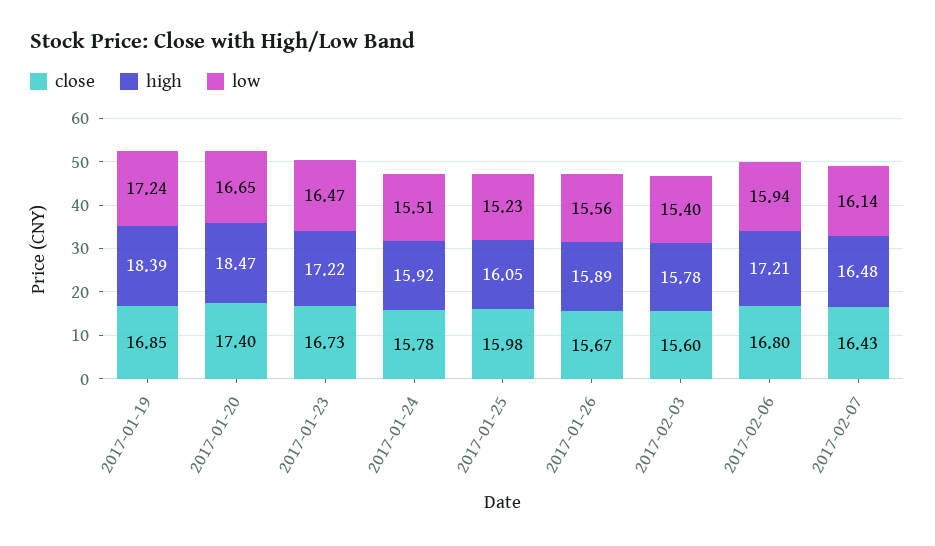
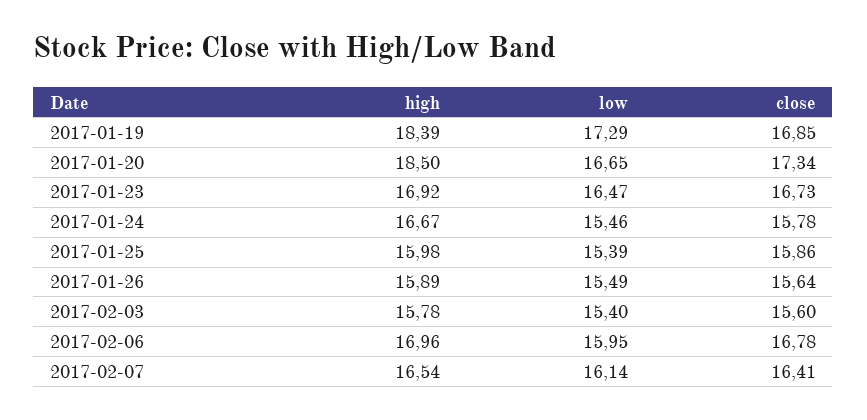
  {
    "close": {
      "2017-01-19": 16.85,
-     "2017-01-20": 17.4,
+     "2017-01-20": 17.34,
      "2017-01-23": 16.73,
      "2017-01-24": 15.78,
-     "2017-01-25": 15.98,
+     "2017-01-25": 15.86,
-     "2017-01-26": 15.67,
+     "2017-01-26": 15.64,
      "2017-02-03": 15.6,
-     "2017-02-06": 16.8,
+     "2017-02-06": 16.78,
-     "2017-02-07": 16.43
+     "2017-02-07": 16.41
    },
    "high": {
      "2017-01-19": 18.39,
-     "2017-01-20": 18.47,
+     "2017-01-20": 18.5,
-     "2017-01-23": 17.22,
+     "2017-01-23": 16.92,
-     "2017-01-24": 15.92,
+     "2017-01-24": 16.67,
-     "2017-01-25": 16.05,
+     "2017-01-25": 15.98,
      "2017-01-26": 15.89,
      "2017-02-03": 15.78,
-     "2017-02-06": 17.21,
+     "2017-02-06": 16.96,
-     "2017-02-07": 16.48
+     "2017-02-07": 16.54
    },
    "low": {
-     "2017-01-19": 17.24,
+     "2017-01-19": 17.29,
      "2017-01-20": 16.65,
      "2017-01-23": 16.47,
-     "2017-01-24": 15.51,
+     "2017-01-24": 15.46,
-     "2017-01-25": 15.23,
+     "2017-01-25": 15.39,
-     "2017-01-26": 15.56,
+     "2017-01-26": 15.49,
      "2017-02-03": 15.4,
-     "2017-02-06": 15.94,
+     "2017-02-06": 15.95,
      "2017-02-07": 16.14
    }
  }

